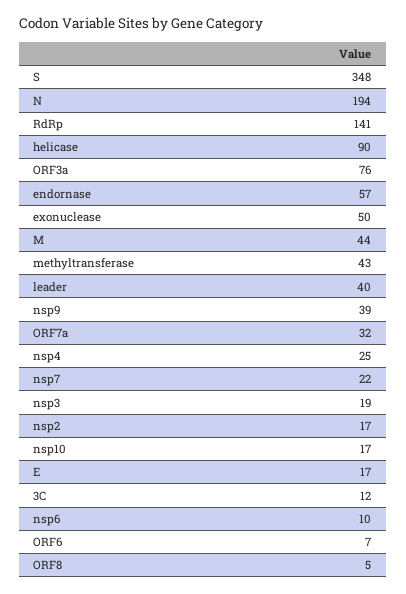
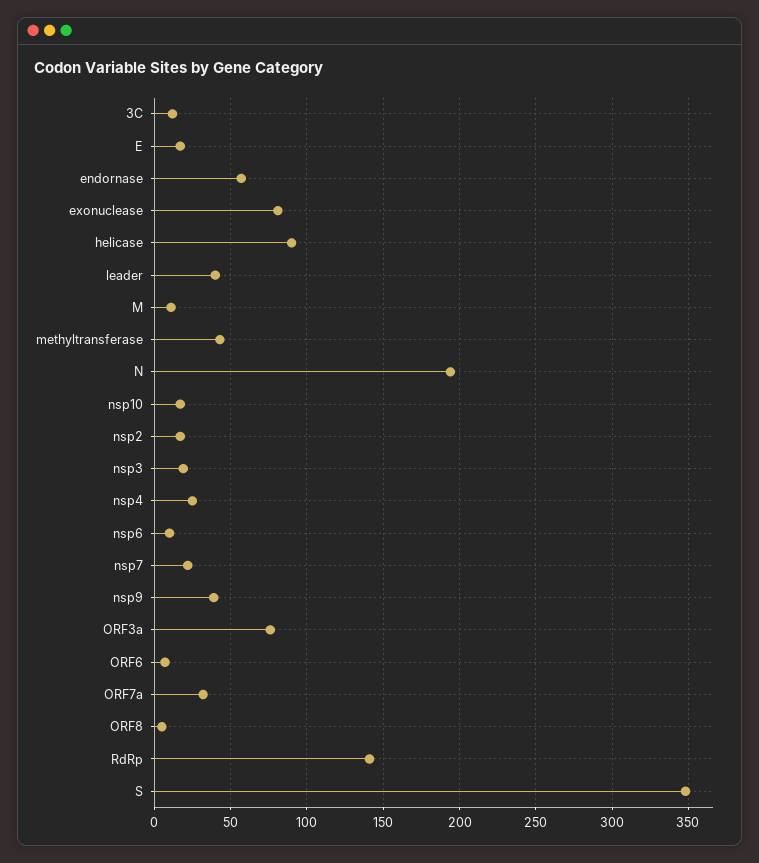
  {
    "S": 348,
    "N": 194,
    "RdRp": 141,
    "helicase": 90,
    "ORF3a": 76,
    "endornase": 57,
-   "exonuclease": 50,
+   "exonuclease": 80,
-   "M": 44,
+   "M": 10,
    "methyltransferase": 43,
    "leader": 40,
    "nsp9": 39,
    "ORF7a": 32,
    "nsp4": 25,
    "nsp7": 22,
    "nsp3": 19,
    "nsp2": 17,
    "nsp10": 17,
    "E": 17,
    "3C": 12,
    "nsp6": 10,
    "ORF6": 7,
    "ORF8": 5
  }

